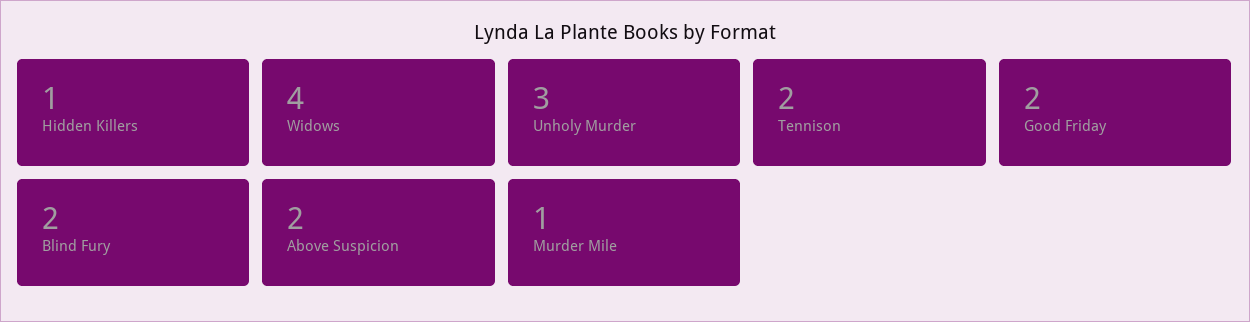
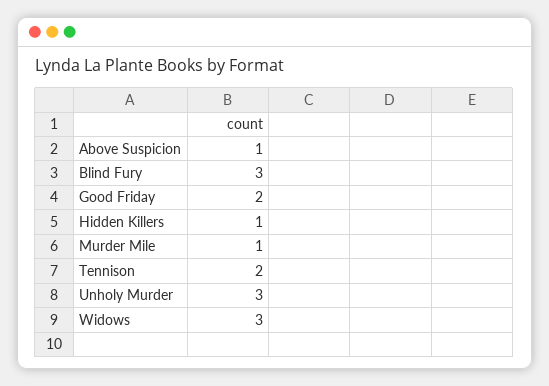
  {
    "Hidden Killers": 1,
-   "Widows": 4,
+   "Widows": 3,
    "Unholy Murder": 3,
    "Tennison": 2,
    "Good Friday": 2,
-   "Blind Fury": 2,
+   "Blind Fury": 3,
-   "Above Suspicion": 2,
+   "Above Suspicion": 1,
    "Murder Mile": 1
  }

